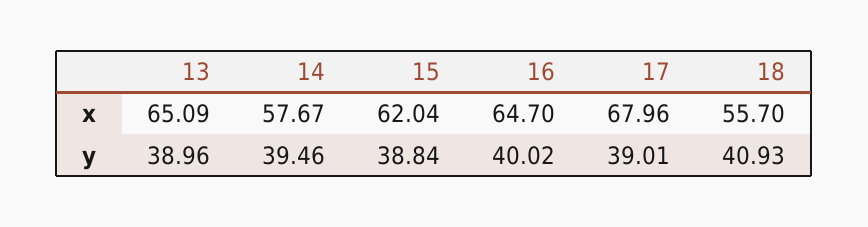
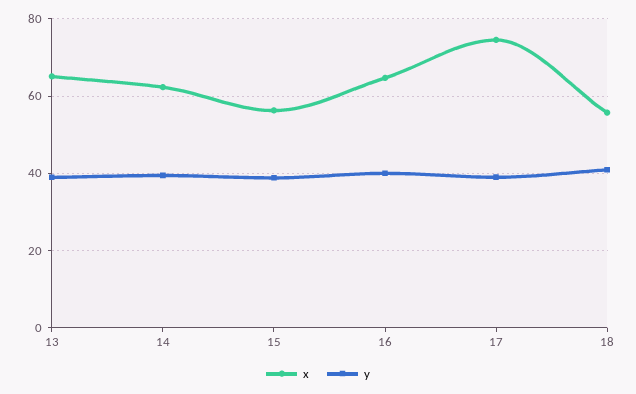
  {
    "x": {
      "13": 65.09,
-     "14": 57.67,
+     "14": 62,
-     "15": 62.04,
+     "15": 56,
      "16": 64.7,
-     "17": 67.96,
+     "17": 74,
      "18": 55.7
    },
    "y": {
      "13": 38.96,
      "14": 39.46,
      "15": 38.84,
      "16": 40.02,
      "17": 39.01,
      "18": 40.93
    }
  }

